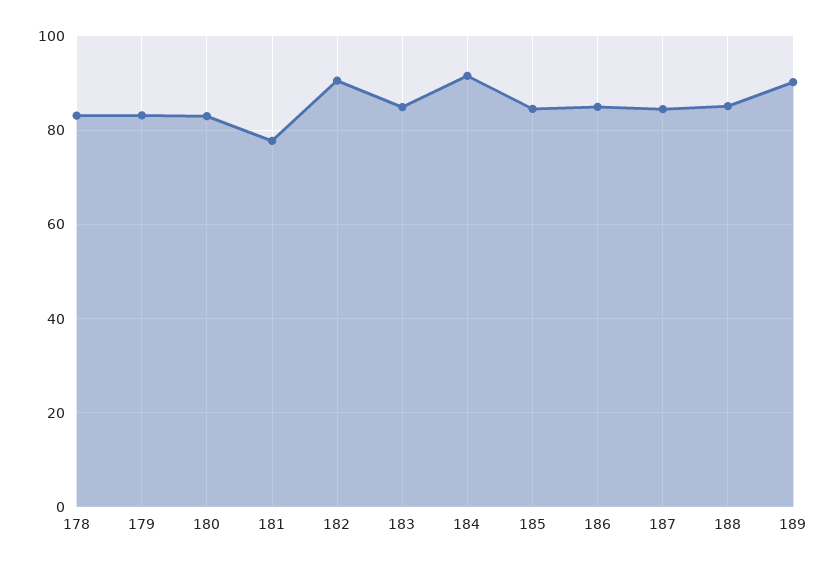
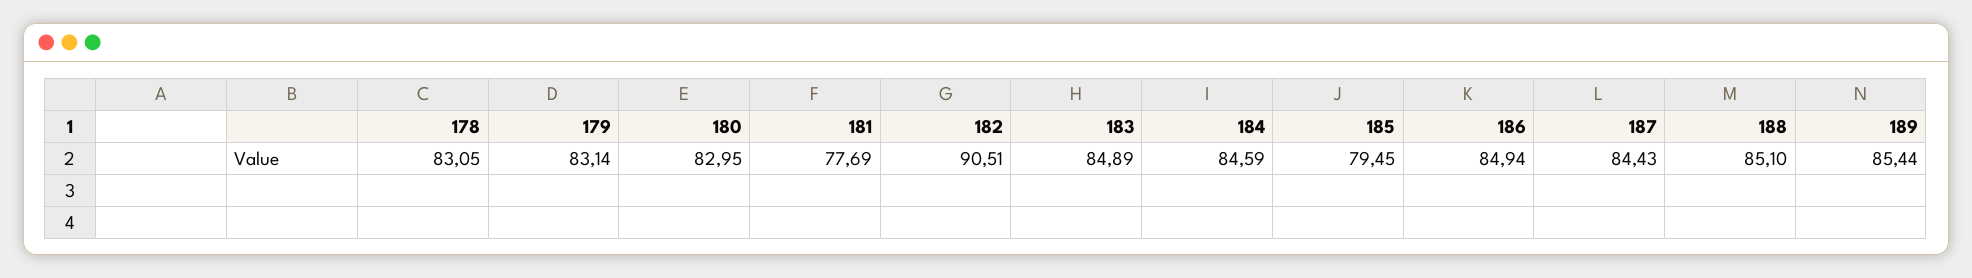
  {
    "178": 83.05,
    "179": 83.14,
    "180": 82.95,
    "181": 77.69,
    "182": 90.51,
    "183": 84.89,
-   "184": 92,
+   "184": 84.59,
-   "185": 84,
+   "185": 79.45,
    "186": 84.94,
    "187": 84.43,
    "188": 85.1,
-   "189": 90
+   "189": 85.44
  }

